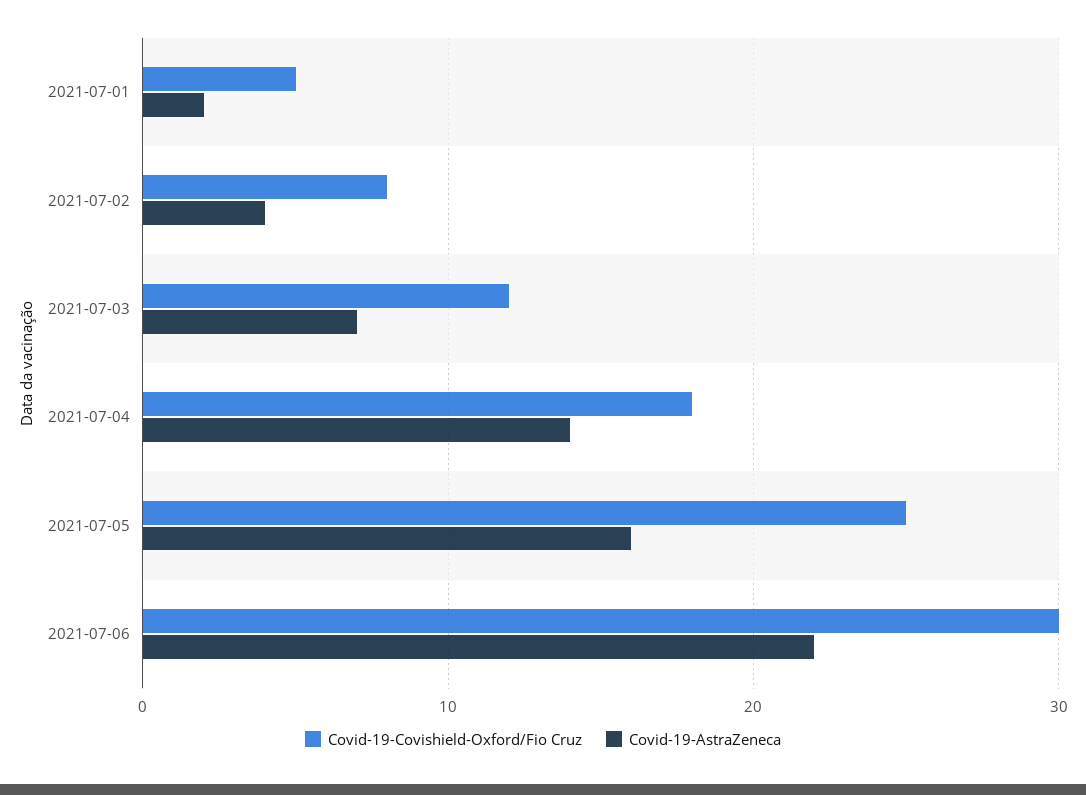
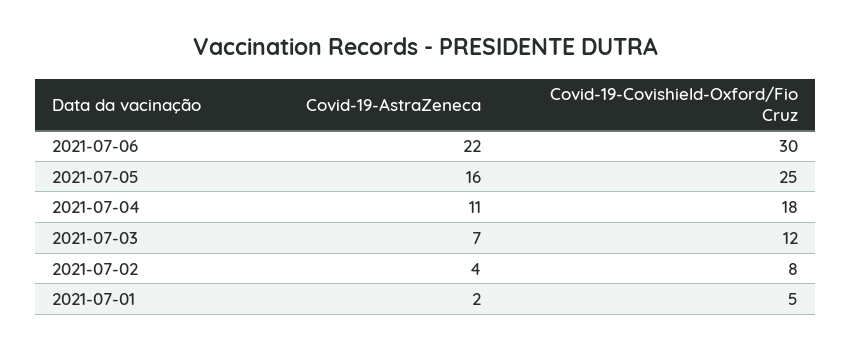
  {
    "Covid-19-Covishield-Oxford/Fio Cruz": {
      "2021-07-01": 5,
      "2021-07-02": 8,
      "2021-07-03": 12,
      "2021-07-04": 18,
      "2021-07-05": 25,
      "2021-07-06": 30
    },
    "Covid-19-AstraZeneca": {
      "2021-07-01": 2,
      "2021-07-02": 4,
      "2021-07-03": 7,
-     "2021-07-04": 14,
+     "2021-07-04": 11,
      "2021-07-05": 16,
      "2021-07-06": 22
    }
  }

